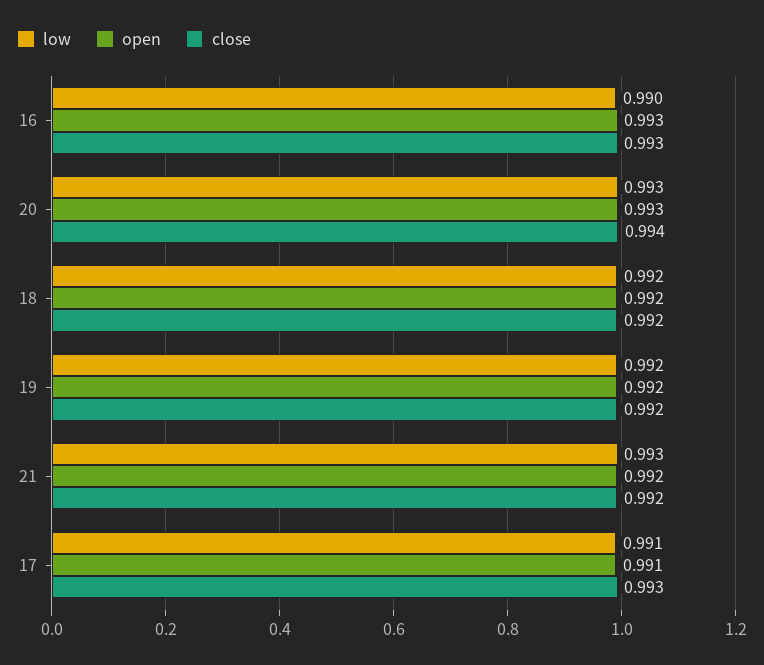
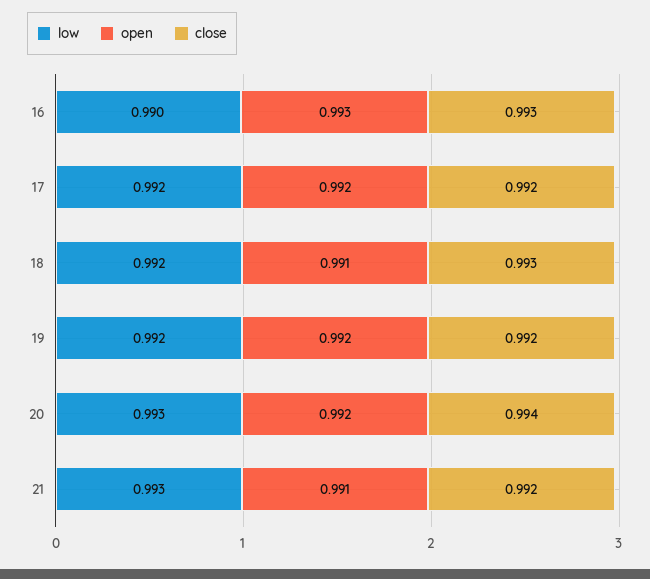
  {
    "low": {
      "16": 0.99,
      "20": 0.993,
      "18": 0.992,
      "19": 0.992,
      "21": 0.993,
-     "17": 0.991
+     "17": 0.992
    },
    "open": {
      "16": 0.993,
-     "20": 0.993,
+     "20": 0.992,
-     "18": 0.992,
+     "18": 0.991,
      "19": 0.992,
-     "21": 0.992,
+     "21": 0.991,
-     "17": 0.991
+     "17": 0.992
    },
    "close": {
      "16": 0.993,
      "20": 0.994,
-     "18": 0.992,
+     "18": 0.993,
      "19": 0.992,
      "21": 0.992,
-     "17": 0.993
+     "17": 0.992
    }
  }

